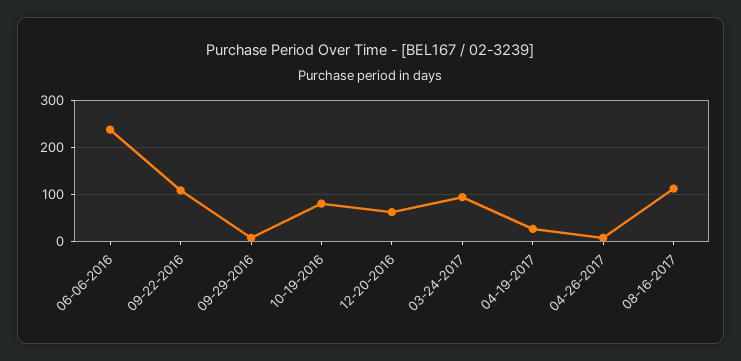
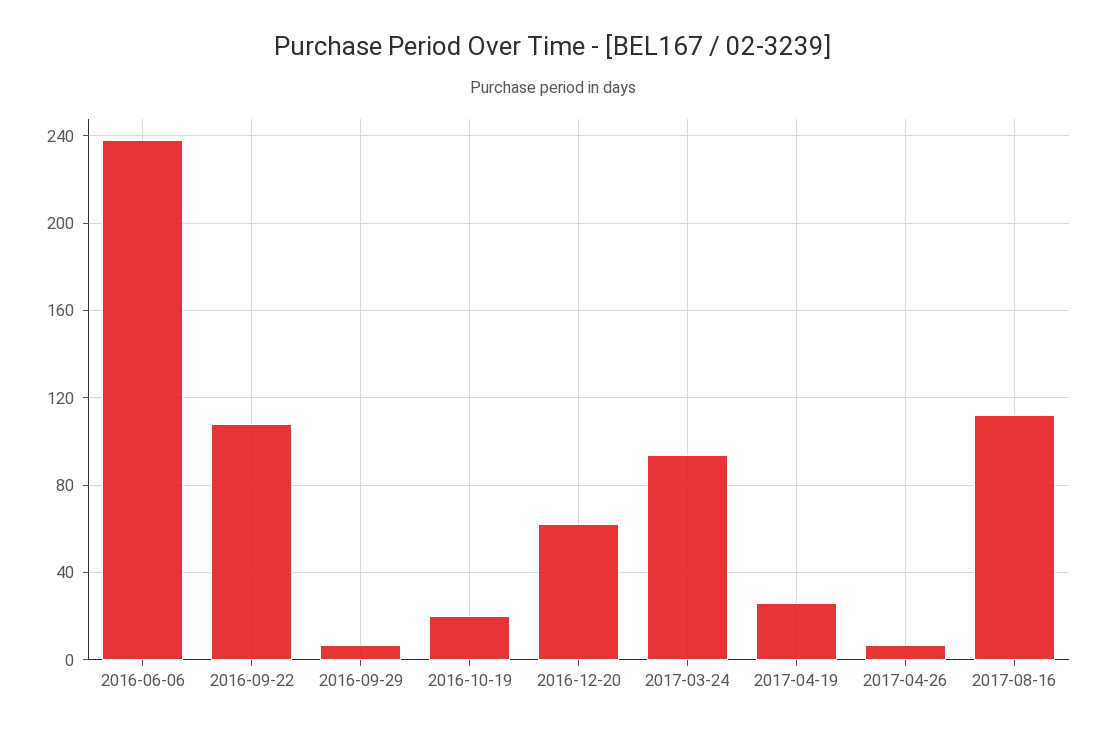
  {
    "06-06-2016": 240,
    "09-22-2016": 110,
    "09-29-2016": 5,
-   "10-19-2016": 80,
+   "10-19-2016": 20,
    "12-20-2016": 60,
    "03-24-2017": 95,
    "04-19-2017": 25,
    "04-26-2017": 5,
    "08-16-2017": 110
  }

